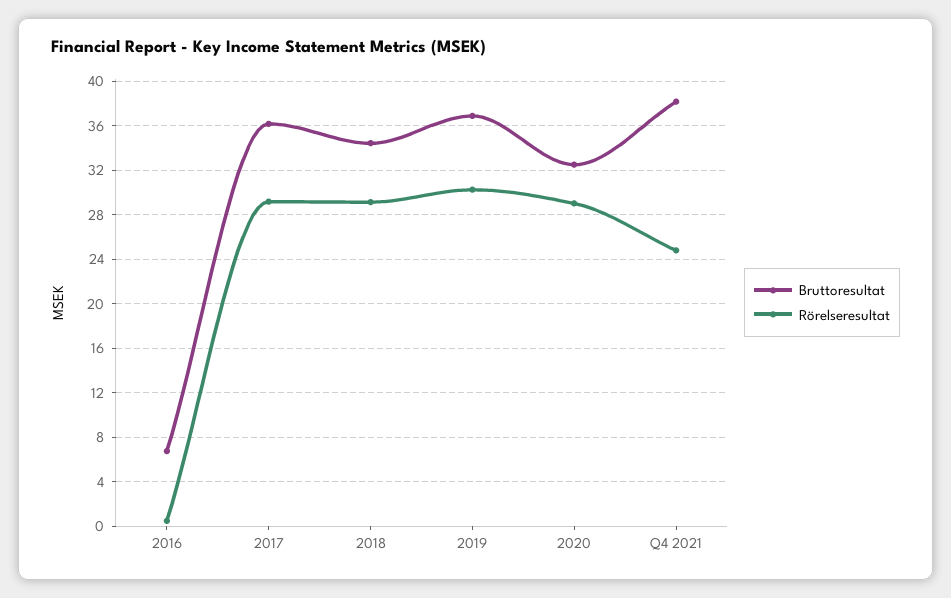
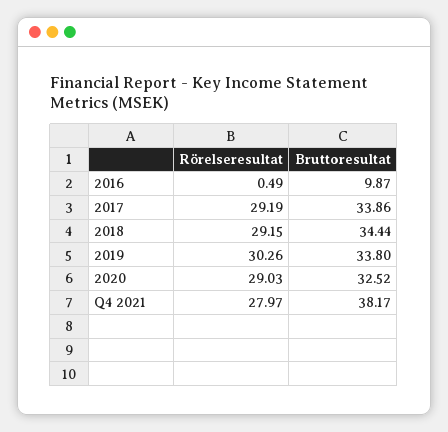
  {
    "Bruttoresultat": {
-     "2016": 7,
+     "2016": 9.87,
-     "2017": 36,
+     "2017": 33.86,
      "2018": 34.44,
-     "2019": 37,
+     "2019": 33.8,
      "2020": 32.52,
      "Q4 2021": 38.17
    },
    "Rörelseresultat": {
      "2016": 0.49,
      "2017": 29.19,
      "2018": 29.15,
      "2019": 30.26,
      "2020": 29.03,
-     "Q4 2021": 25
+     "Q4 2021": 27.97
    }
  }

